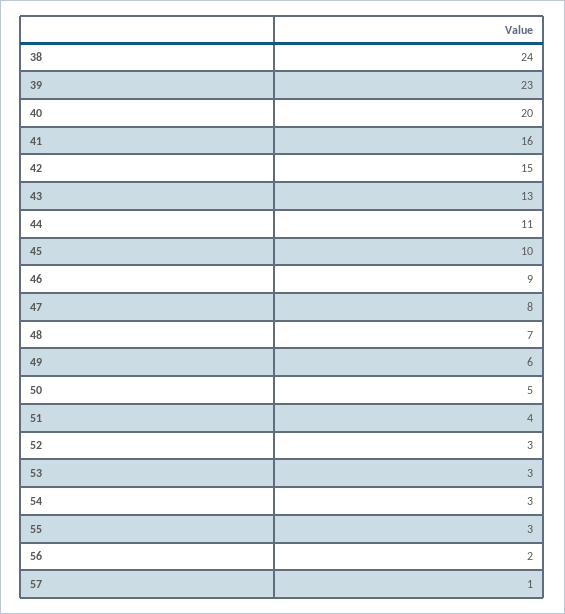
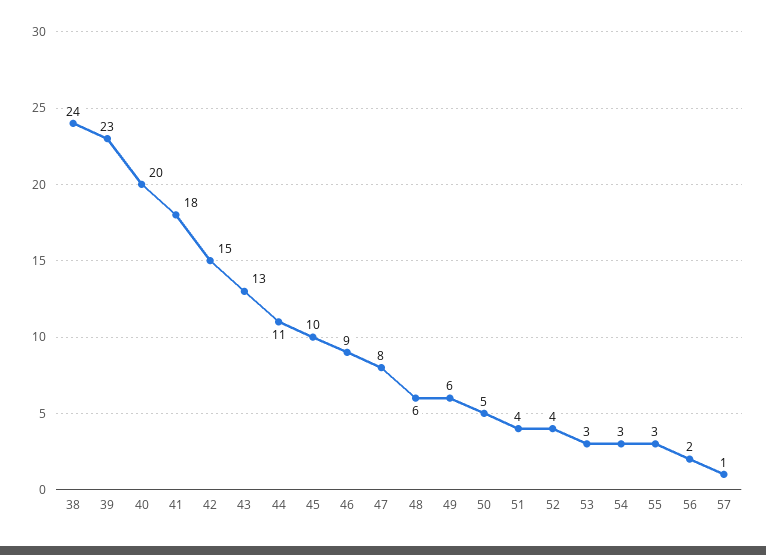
  {
    "38": 24,
    "39": 23,
    "40": 20,
-   "41": 16,
+   "41": 18,
    "42": 15,
    "43": 13,
    "44": 11,
    "45": 10,
    "46": 9,
    "47": 8,
-   "48": 7,
+   "48": 6,
    "49": 6,
    "50": 5,
    "51": 4,
-   "52": 3,
+   "52": 4,
    "53": 3,
    "54": 3,
    "55": 3,
    "56": 2,
    "57": 1
  }

